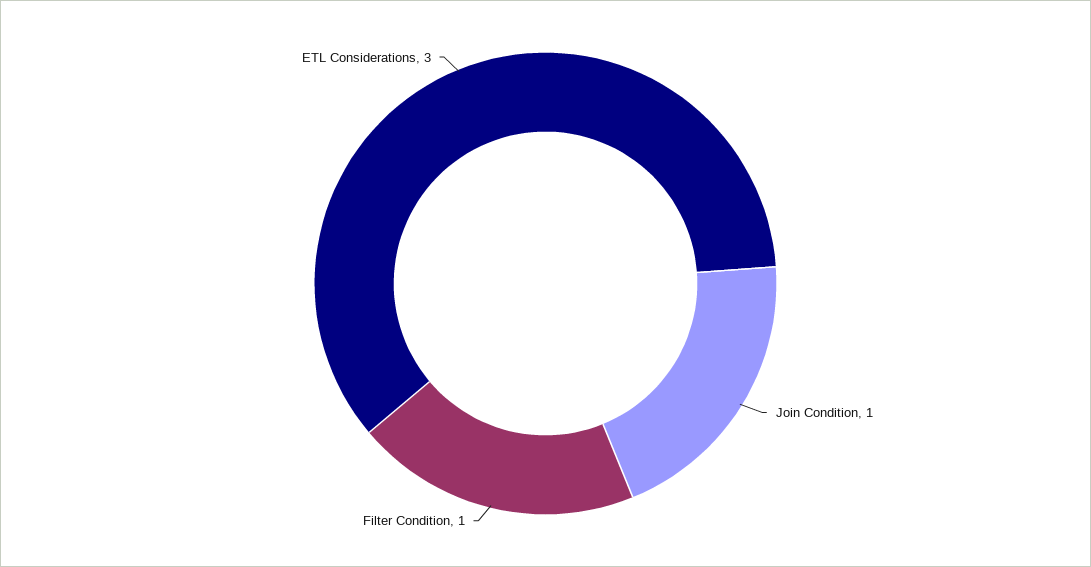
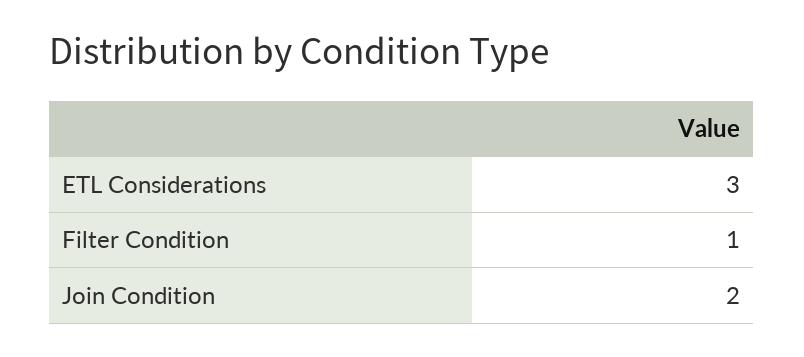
  {
-   "Join Condition": 1,
+   "Join Condition": 2,
    "Filter Condition": 1,
    "ETL Considerations": 3
  }

